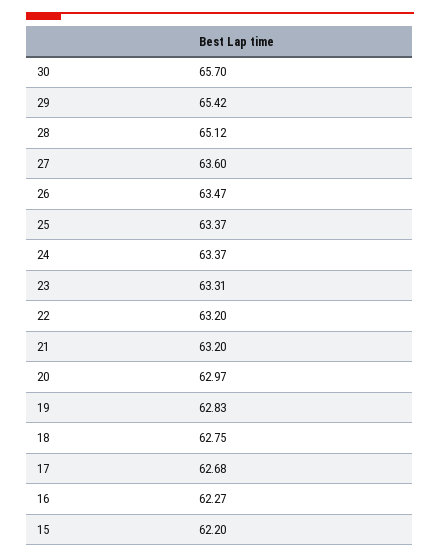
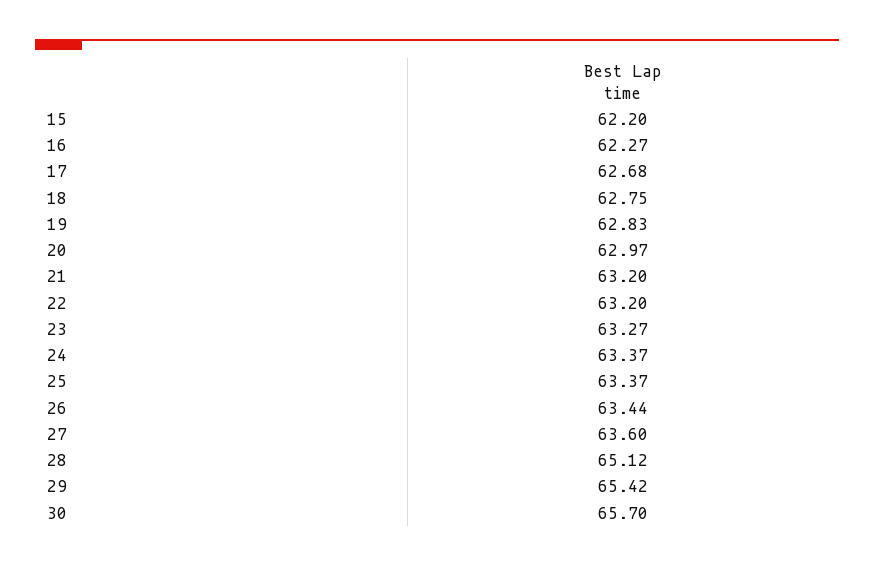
  {
    "30": 65.7,
    "29": 65.42,
    "28": 65.12,
    "27": 63.6,
-   "26": 63.47,
+   "26": 63.44,
    "25": 63.37,
    "24": 63.37,
-   "23": 63.31,
+   "23": 63.27,
    "22": 63.2,
    "21": 63.2,
    "20": 62.97,
    "19": 62.83,
    "18": 62.75,
    "17": 62.68,
    "16": 62.27,
    "15": 62.2
  }

